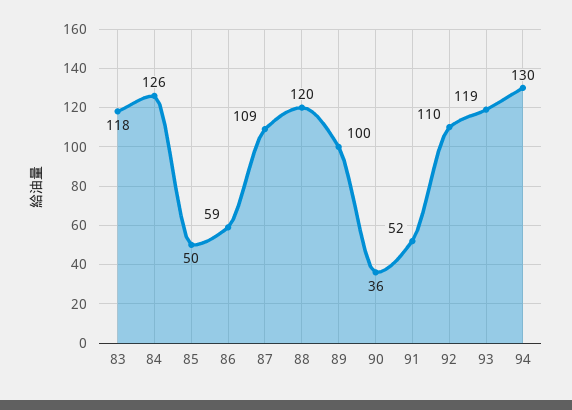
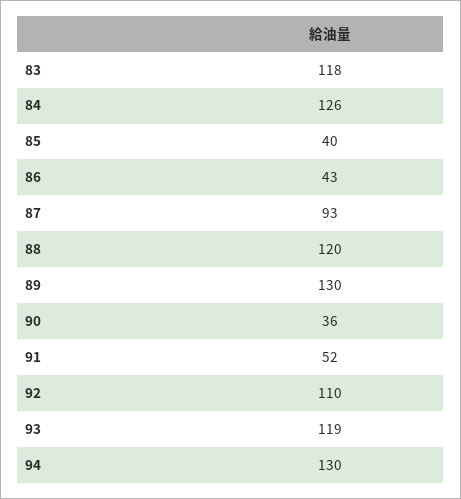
  {
    "83": 118,
    "84": 126,
-   "85": 50,
+   "85": 40,
-   "86": 59,
+   "86": 43,
-   "87": 109,
+   "87": 93,
    "88": 120,
-   "89": 100,
+   "89": 130,
    "90": 36,
    "91": 52,
    "92": 110,
    "93": 119,
    "94": 130
  }

